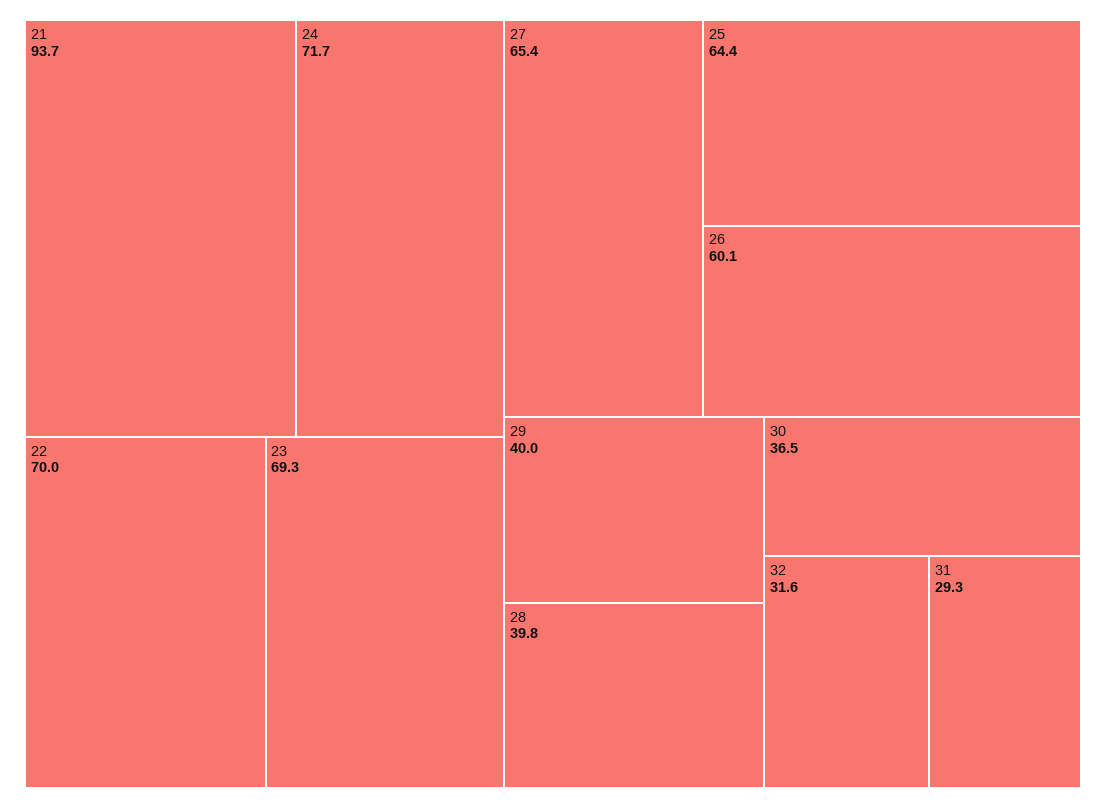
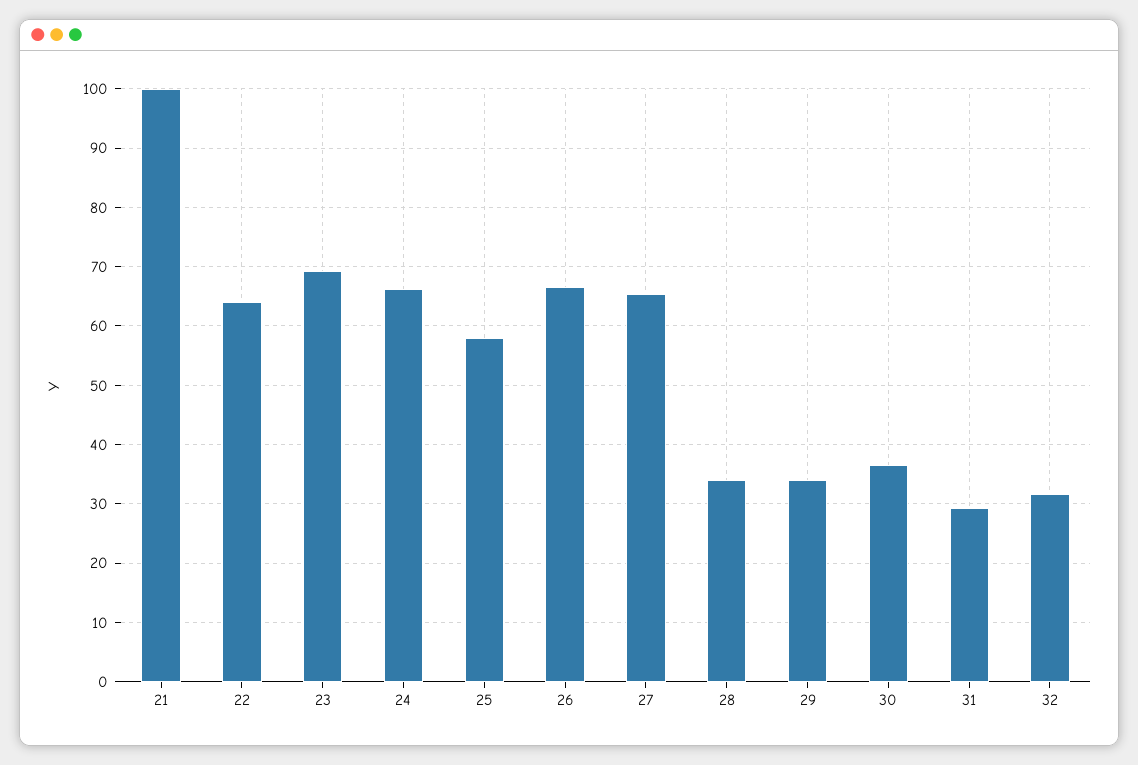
  {
-   "21": 93.7,
+   "21": 100,
-   "24": 71.7,
+   "24": 66,
-   "22": 70,
+   "22": 64,
    "23": 69.3,
    "27": 65.4,
-   "25": 64.4,
+   "25": 58,
-   "26": 60.1,
+   "26": 66,
-   "29": 40,
+   "29": 34,
-   "28": 39.8,
+   "28": 34,
    "30": 36.5,
    "32": 31.6,
    "31": 29.3
  }

